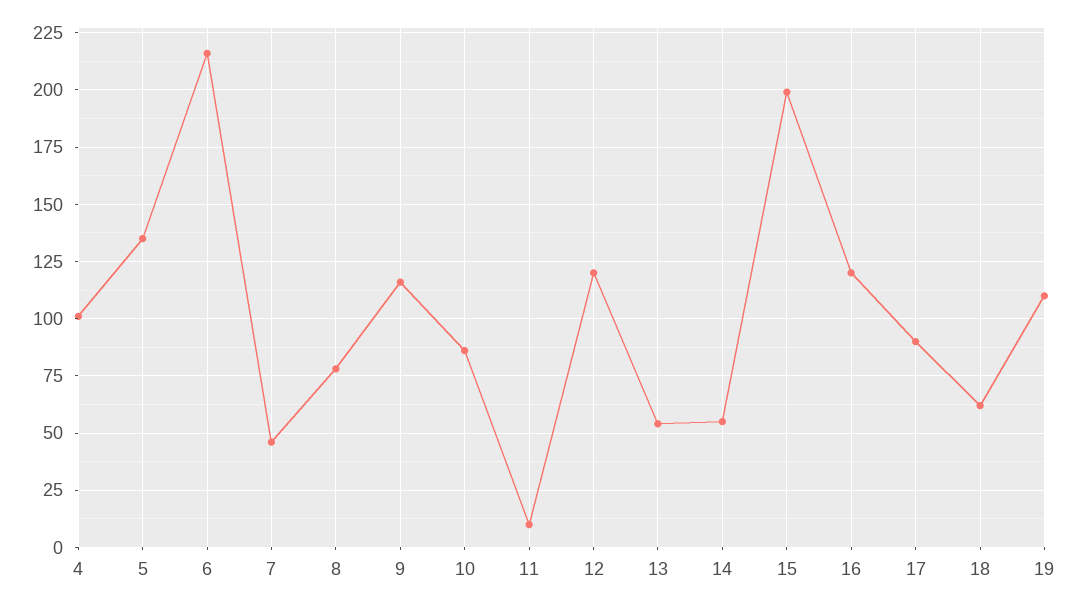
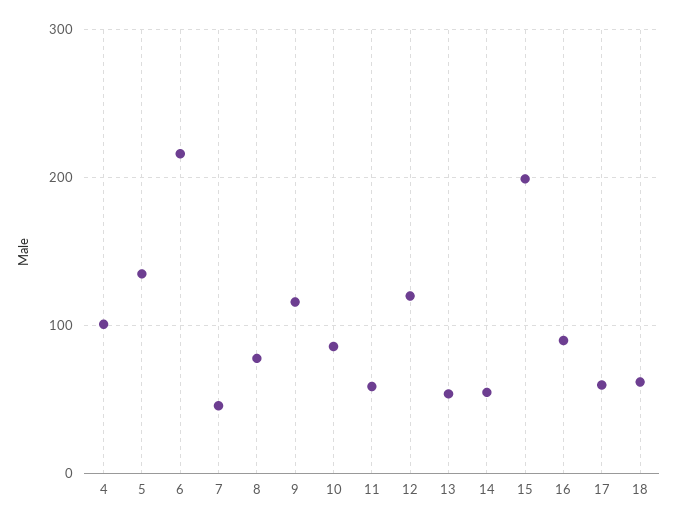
  {
    "4": 100,
    "5": 135,
    "6": 215,
    "7": 45,
    "8": 80,
    "9": 115,
    "10": 85,
-   "11": 10,
+   "11": 60,
    "12": 120,
    "13": 55,
    "14": 55,
    "15": 200,
-   "16": 120,
+   "16": 90,
-   "17": 90,
+   "17": 60,
-   "18": 60,
+   "18": 60
-   "19": 110
  }

